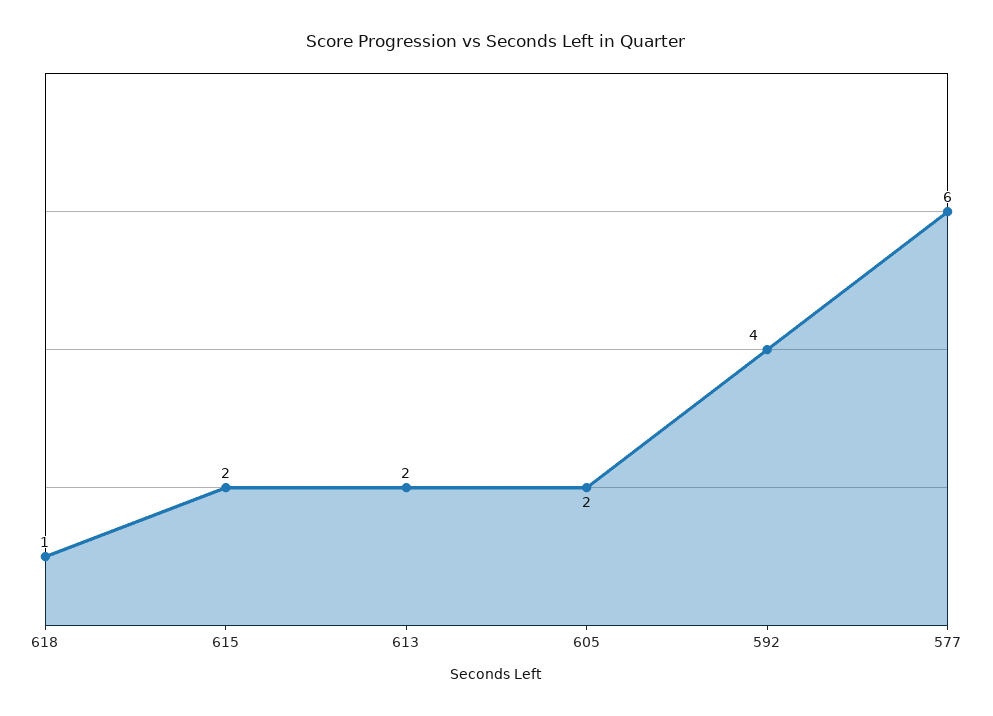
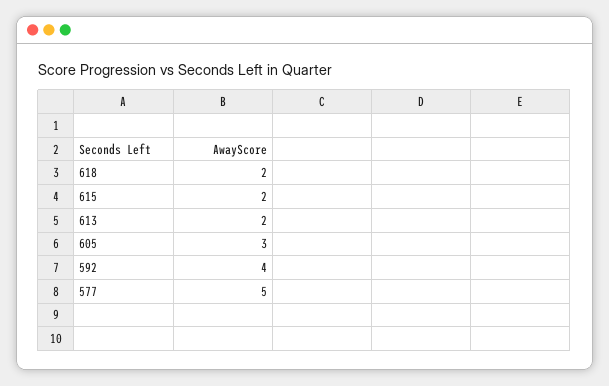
  {
-   "618": 1,
+   "618": 2,
    "615": 2,
    "613": 2,
-   "605": 2,
+   "605": 3,
    "592": 4,
-   "577": 6
+   "577": 5
  }

